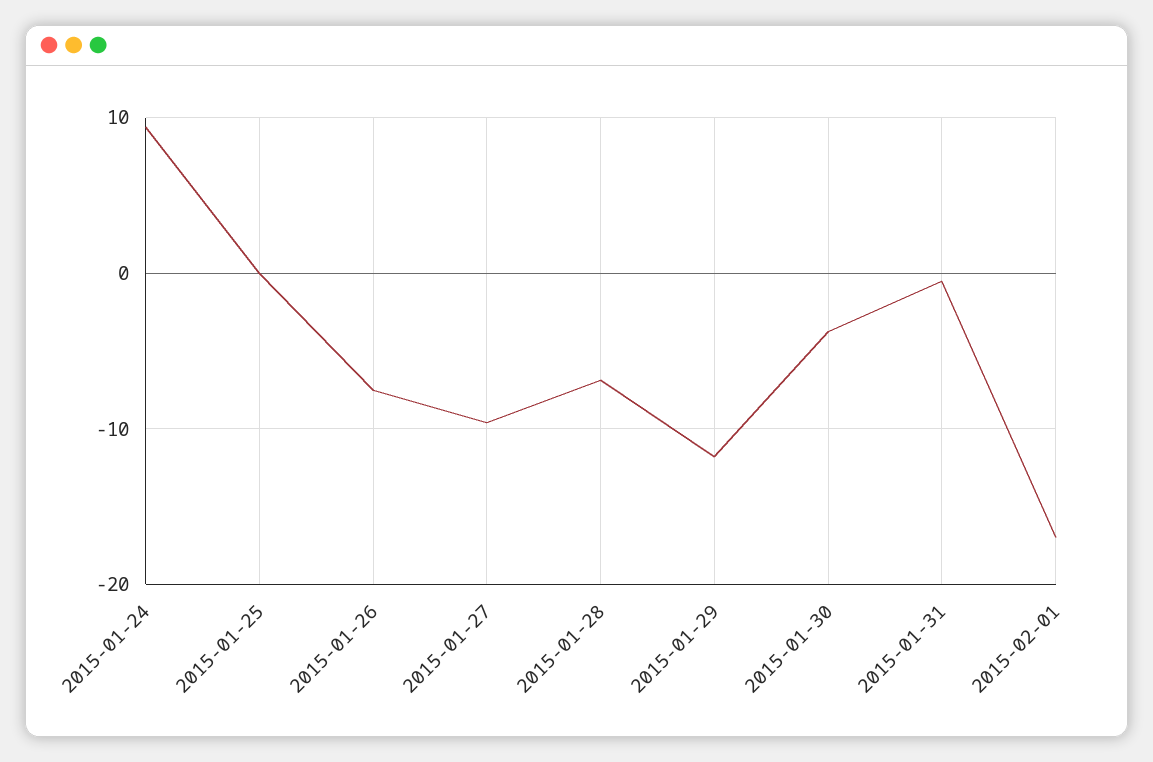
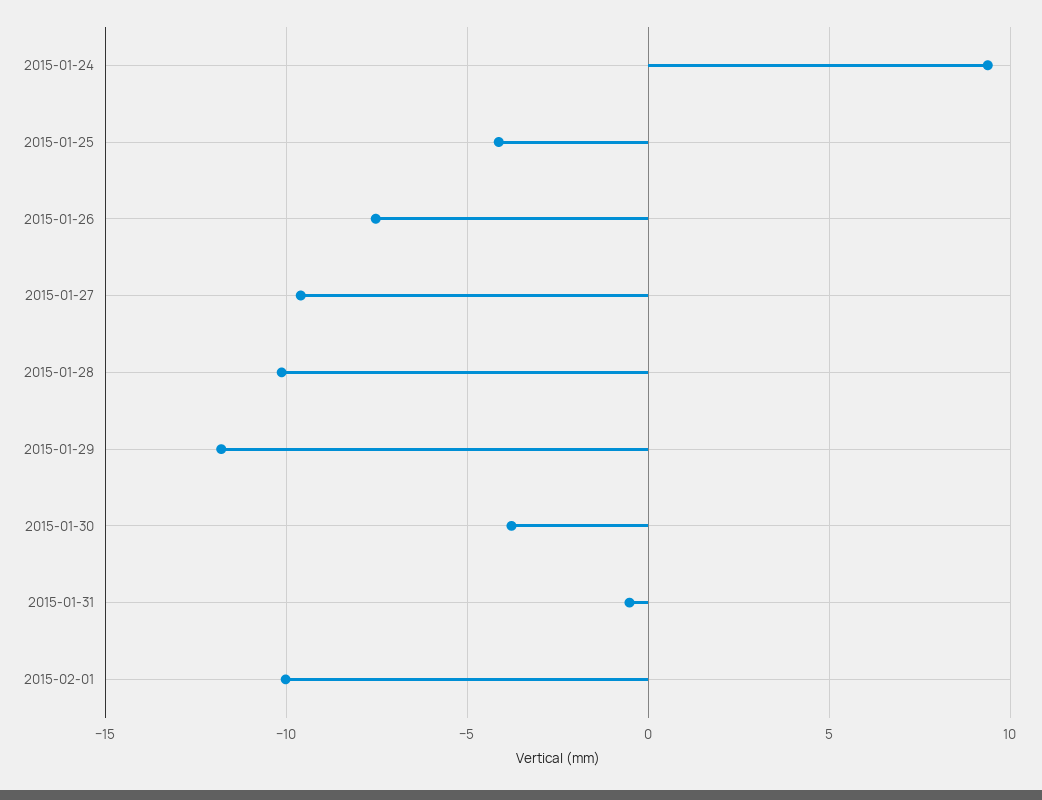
  {
    "2015-01-24": 9.5,
-   "2015-01-25": 0,
+   "2015-01-25": -4,
    "2015-01-26": -7.5,
    "2015-01-27": -9.5,
-   "2015-01-28": -7,
+   "2015-01-28": -10,
    "2015-01-29": -12,
    "2015-01-30": -4,
    "2015-01-31": -0.5,
-   "2015-02-01": -17
+   "2015-02-01": -10
  }

